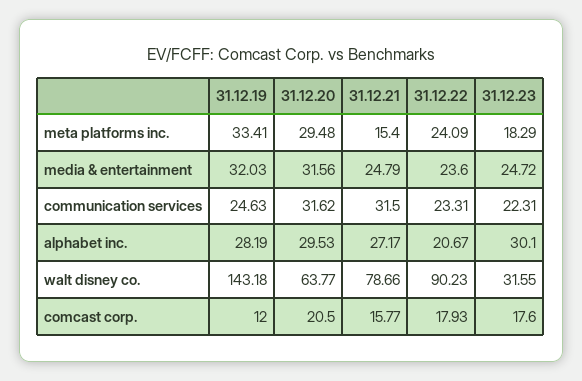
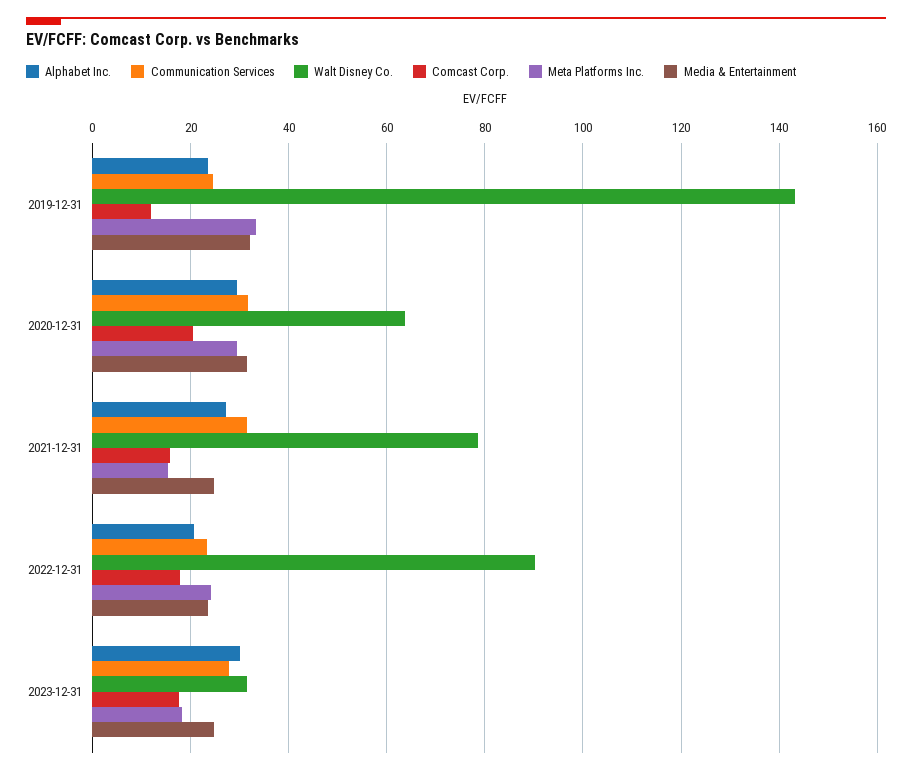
  {
    "meta platforms inc.": {
      "31.12.19": 33.41,
      "31.12.20": 29.48,
      "31.12.21": 15.4,
      "31.12.22": 24.09,
      "31.12.23": 18.29
    },
    "media & entertainment": {
      "31.12.19": 32.03,
      "31.12.20": 31.56,
      "31.12.21": 24.79,
      "31.12.22": 23.6,
      "31.12.23": 24.72
    },
    "communication services": {
      "31.12.19": 24.63,
      "31.12.20": 31.62,
      "31.12.21": 31.5,
      "31.12.22": 23.31,
-     "31.12.23": 22.31
+     "31.12.23": 28
    },
    "alphabet inc.": {
-     "31.12.19": 28.19,
+     "31.12.19": 24,
      "31.12.20": 29.53,
      "31.12.21": 27.17,
      "31.12.22": 20.67,
      "31.12.23": 30.1
    },
    "walt disney co.": {
      "31.12.19": 143.18,
      "31.12.20": 63.77,
      "31.12.21": 78.66,
      "31.12.22": 90.23,
      "31.12.23": 31.55
    },
    "comcast corp.": {
      "31.12.19": 12,
      "31.12.20": 20.5,
      "31.12.21": 15.77,
      "31.12.22": 17.93,
      "31.12.23": 17.6
    }
  }

